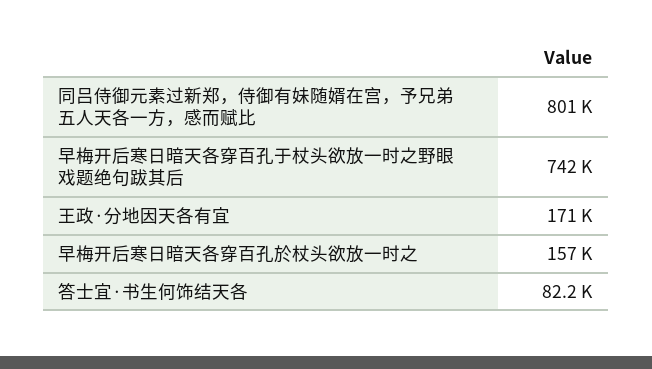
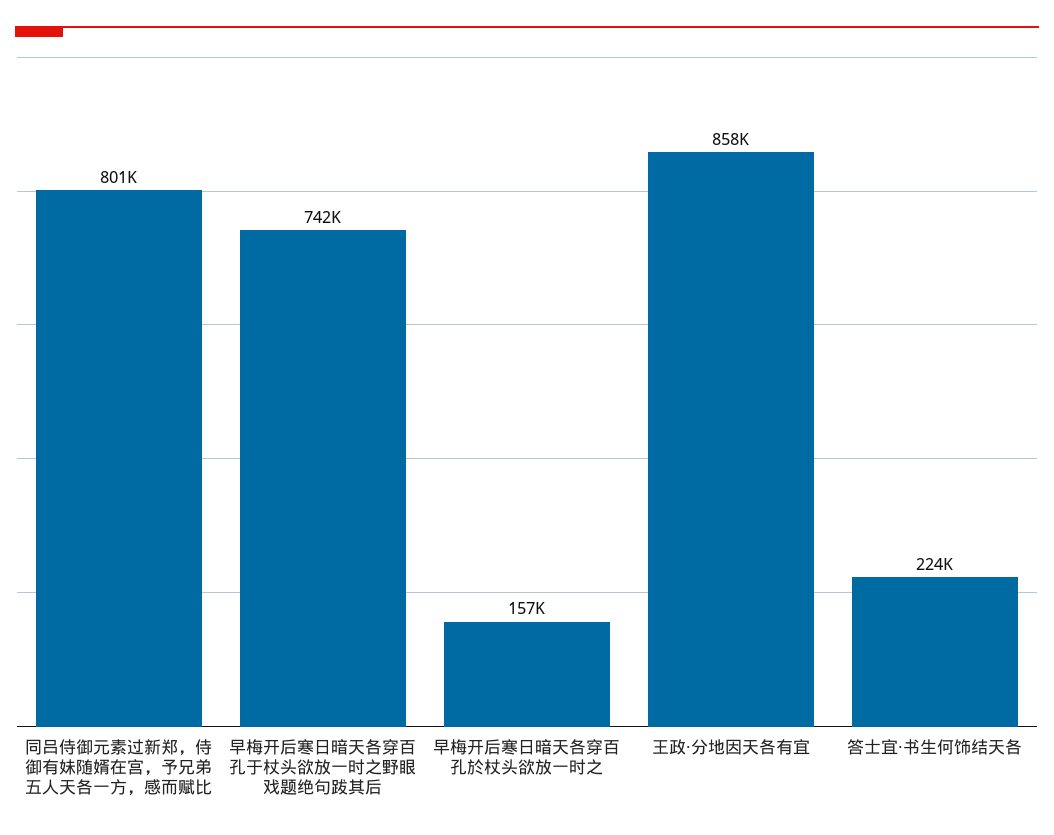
  {
    "同吕侍御元素过新郑，侍御有妹随婿在宫，予兄弟五人天各一方，感而赋比": 801000,
    "早梅开后寒日暗天各穿百孔于杖头欲放一时之野眼戏题绝句跋其后": 742000,
-   "王政·分地因天各有宜": 171000,
+   "王政·分地因天各有宜": 858000,
    "早梅开后寒日暗天各穿百孔於杖头欲放一时之": 157000,
-   "答士宜·书生何饰结天各": 82200
+   "答士宜·书生何饰结天各": 224000
  }

